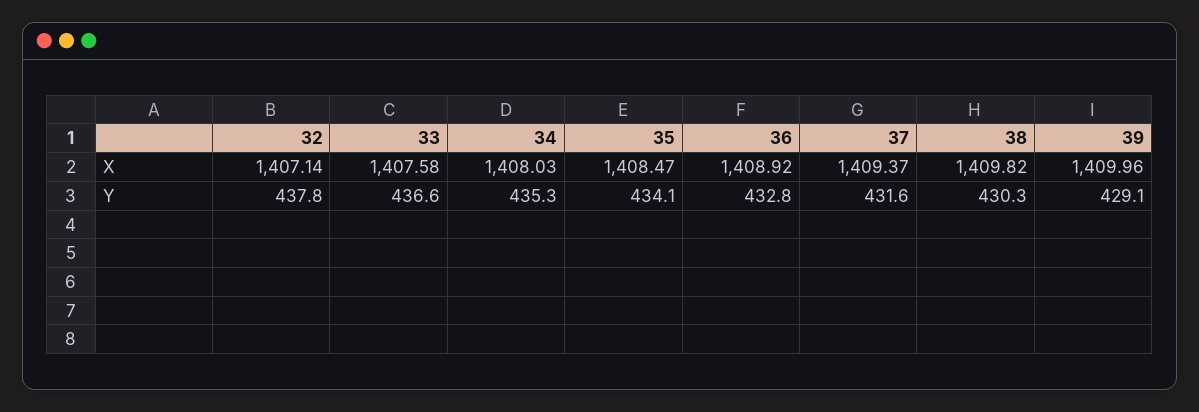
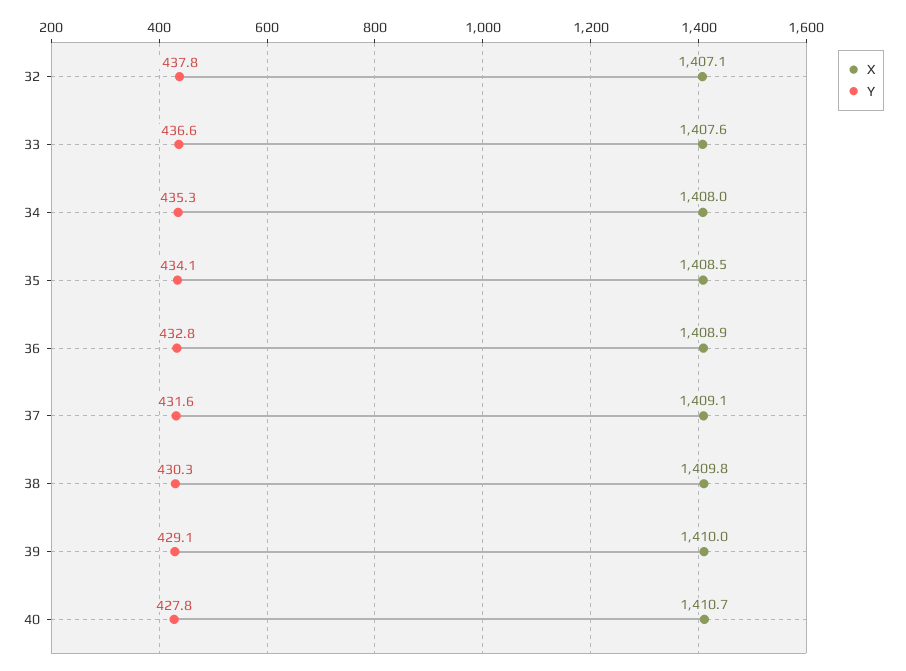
  {
    "X": {
      "32": 1407.14,
      "33": 1407.58,
      "34": 1408.03,
      "35": 1408.47,
      "36": 1408.92,
-     "37": 1409.37,
+     "37": 1409.1,
      "38": 1409.82,
-     "39": 1409.96
+     "39": 1409.96,
+     "40": 1410.7
    },
    "Y": {
      "32": 437.8,
      "33": 436.6,
      "34": 435.3,
      "35": 434.1,
      "36": 432.8,
      "37": 431.6,
      "38": 430.3,
-     "39": 429.1
+     "39": 429.1,
+     "40": 427.8
    }
  }

